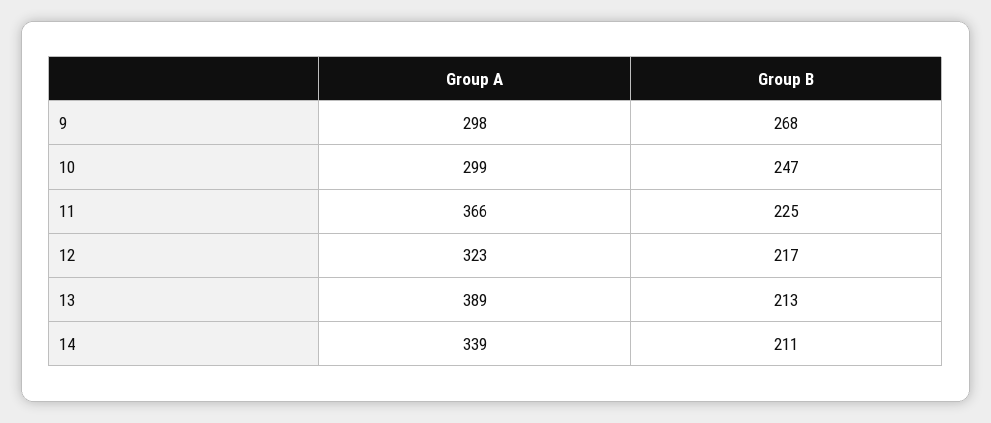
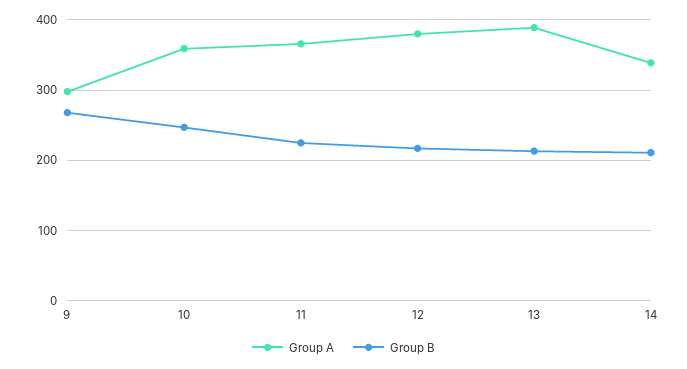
  {
    "Group A": {
      "9": 298,
-     "10": 299,
+     "10": 360,
      "11": 366,
-     "12": 323,
+     "12": 380,
      "13": 389,
      "14": 339
    },
    "Group B": {
      "9": 268,
      "10": 247,
      "11": 225,
      "12": 217,
      "13": 213,
      "14": 211
    }
  }

